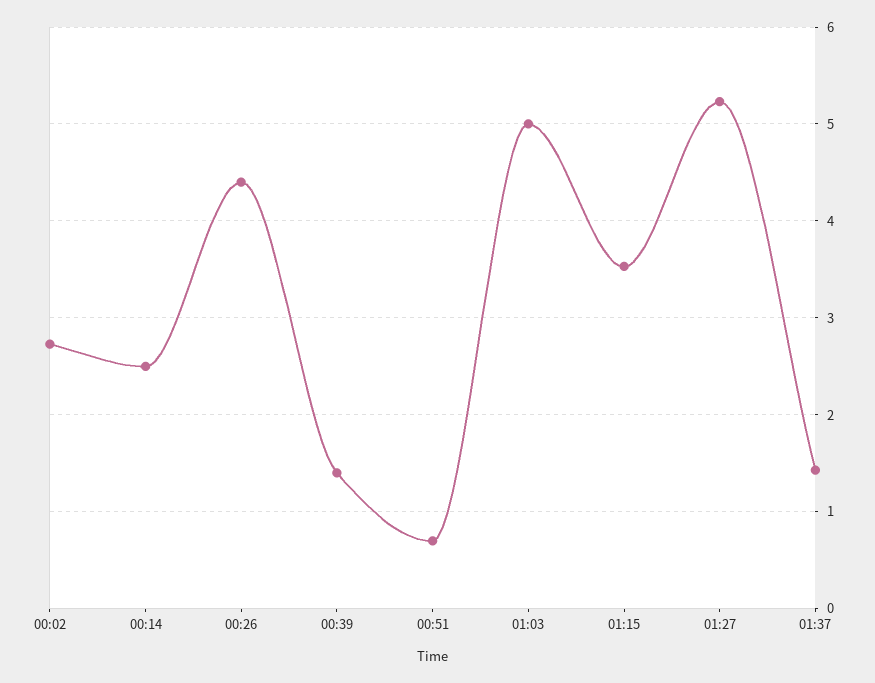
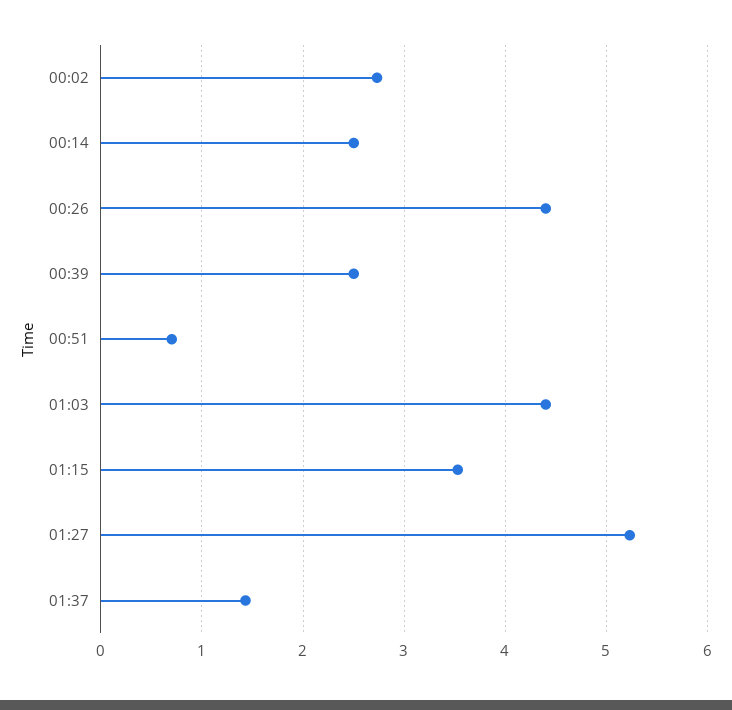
  {
    "00:02": 2.7,
    "00:14": 2.5,
    "00:26": 4.4,
-   "00:39": 1.4,
+   "00:39": 2.5,
    "00:51": 0.7,
-   "01:03": 5,
+   "01:03": 4.4,
    "01:15": 3.5,
    "01:27": 5.2,
    "01:37": 1.4
  }

